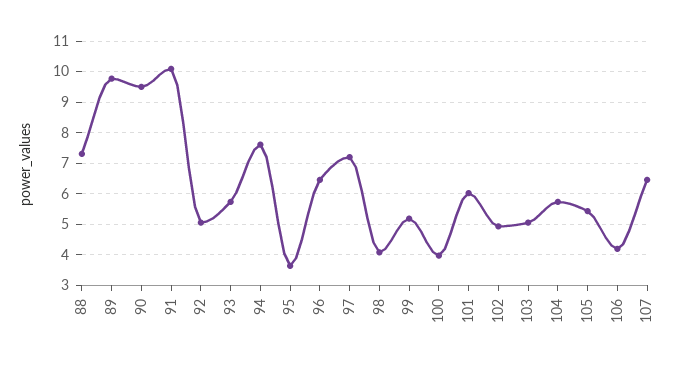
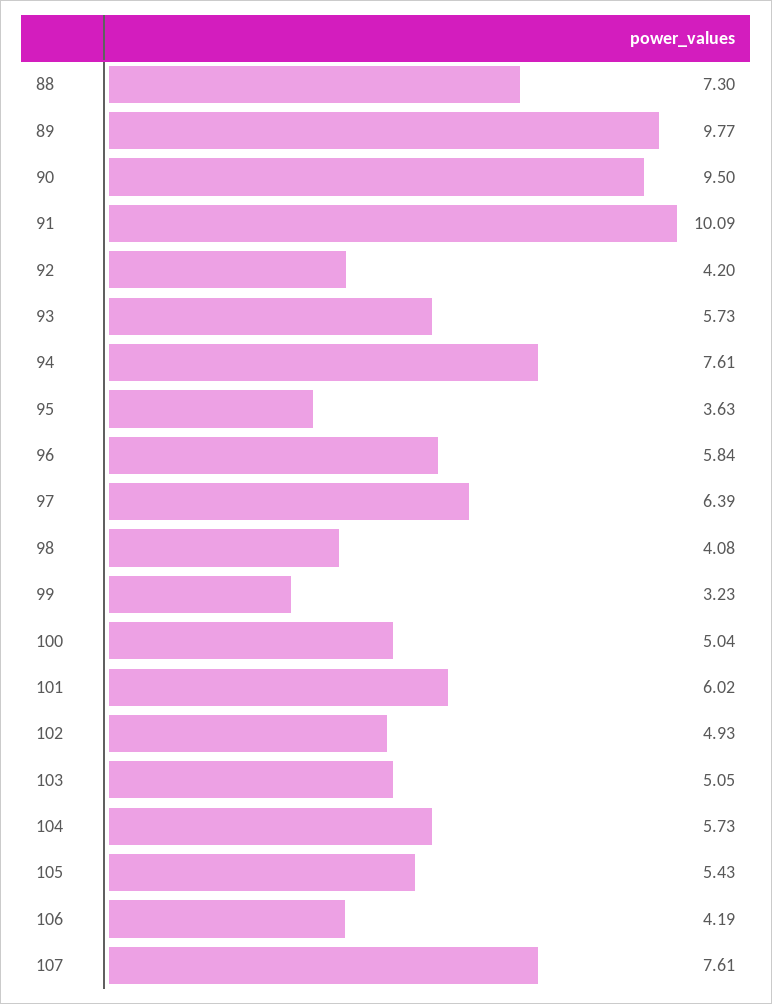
  {
    "88": 7.3,
    "89": 9.77,
    "90": 9.5,
    "91": 10.09,
-   "92": 5,
+   "92": 4.2,
    "93": 5.73,
    "94": 7.61,
    "95": 3.63,
-   "96": 6.4,
+   "96": 5.84,
-   "97": 7.2,
+   "97": 6.39,
    "98": 4.08,
-   "99": 5.2,
+   "99": 3.23,
-   "100": 4,
+   "100": 5.04,
    "101": 6.02,
    "102": 4.93,
    "103": 5.05,
    "104": 5.73,
    "105": 5.43,
    "106": 4.19,
-   "107": 6.4
+   "107": 7.61
  }

